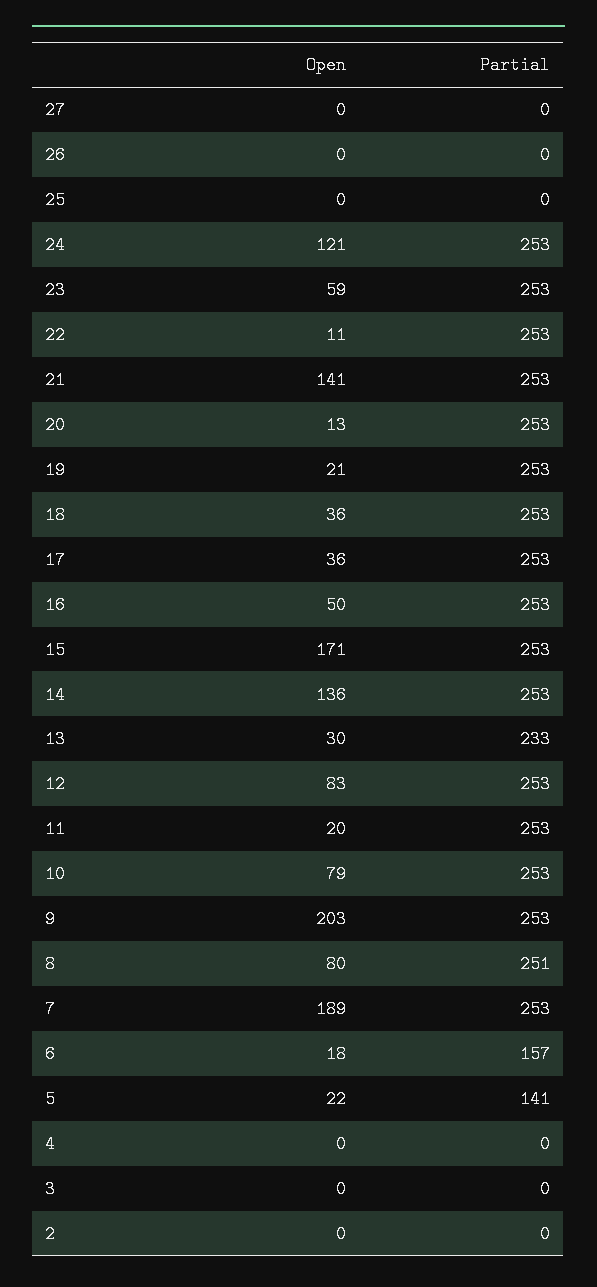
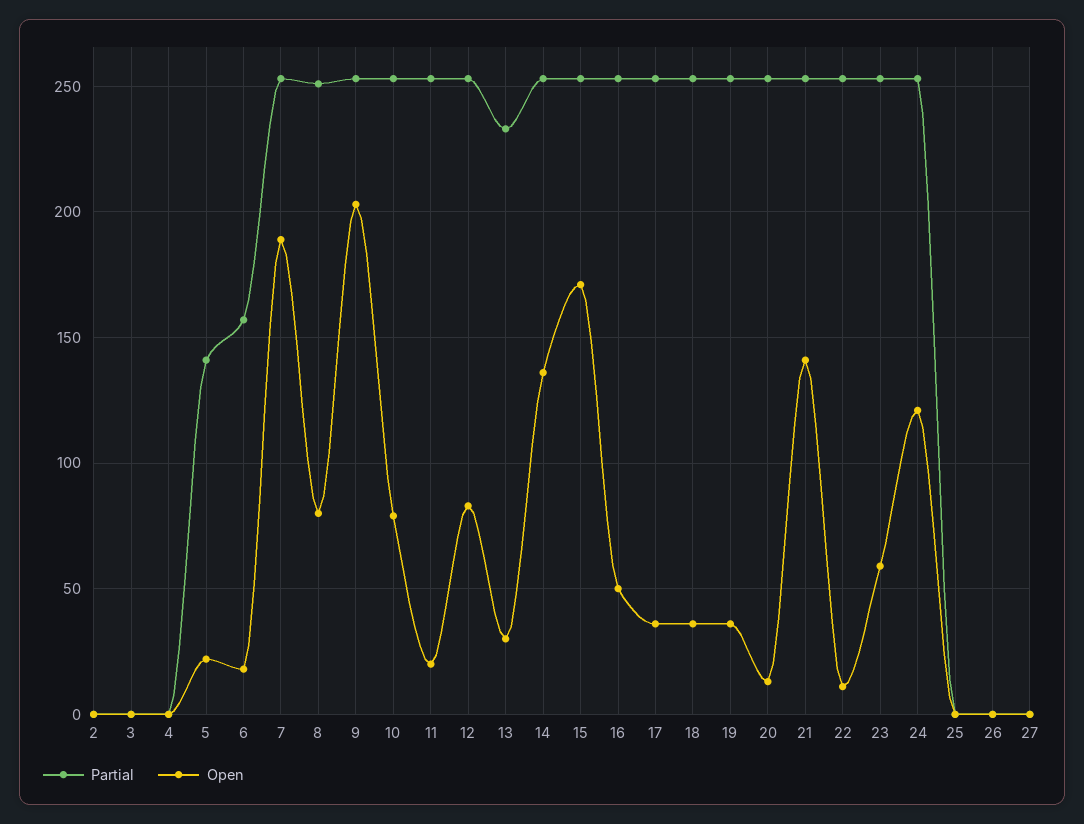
  {
    "Open": {
      "27": 0,
      "26": 0,
      "25": 0,
      "24": 121,
      "23": 59,
      "22": 11,
      "21": 141,
      "20": 13,
-     "19": 21,
+     "19": 35,
      "18": 36,
      "17": 36,
      "16": 50,
      "15": 171,
      "14": 136,
      "13": 30,
      "12": 83,
      "11": 20,
      "10": 79,
      "9": 203,
      "8": 80,
      "7": 189,
      "6": 18,
      "5": 22,
      "4": 0,
      "3": 0,
      "2": 0
    },
    "Partial": {
      "27": 0,
      "26": 0,
      "25": 0,
      "24": 253,
      "23": 253,
      "22": 253,
      "21": 253,
      "20": 253,
      "19": 253,
      "18": 253,
      "17": 253,
      "16": 253,
      "15": 253,
      "14": 253,
      "13": 233,
      "12": 253,
      "11": 253,
      "10": 253,
      "9": 253,
      "8": 251,
      "7": 253,
      "6": 157,
      "5": 141,
      "4": 0,
      "3": 0,
      "2": 0
    }
  }

